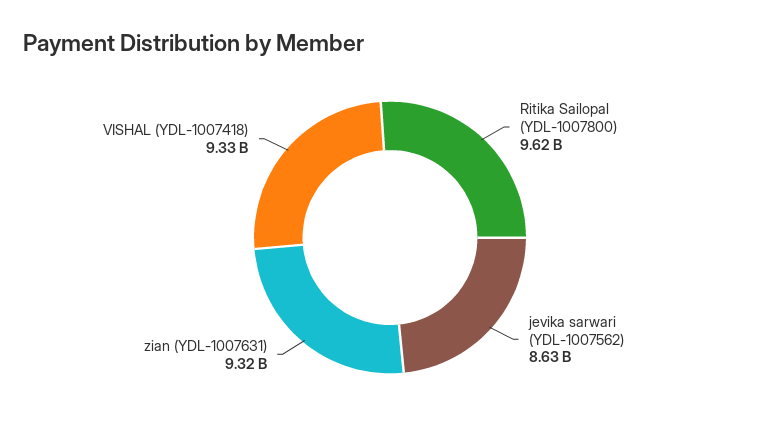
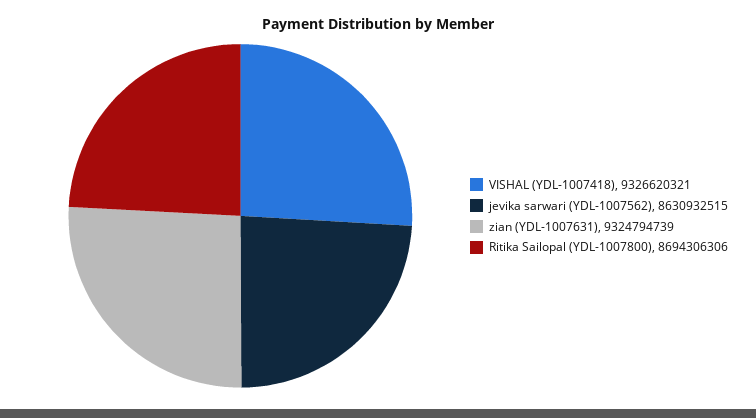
  {
-   "Ritika Sailopal (YDL-1007800)": 9620000000,
+   "Ritika Sailopal (YDL-1007800)": 8694306306,
    "jevika sarwari (YDL-1007562)": 8630932515,
    "zian (YDL-1007631)": 9324794739,
    "VISHAL (YDL-1007418)": 9326620321
  }

